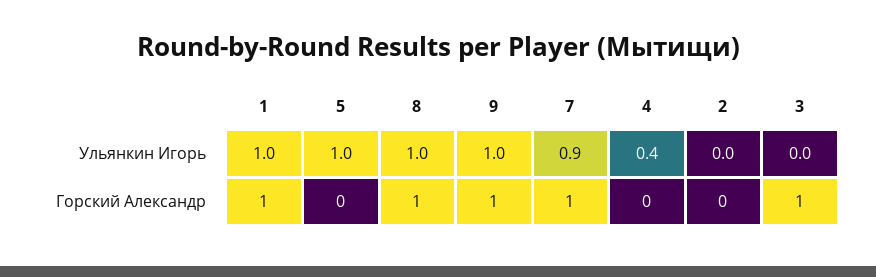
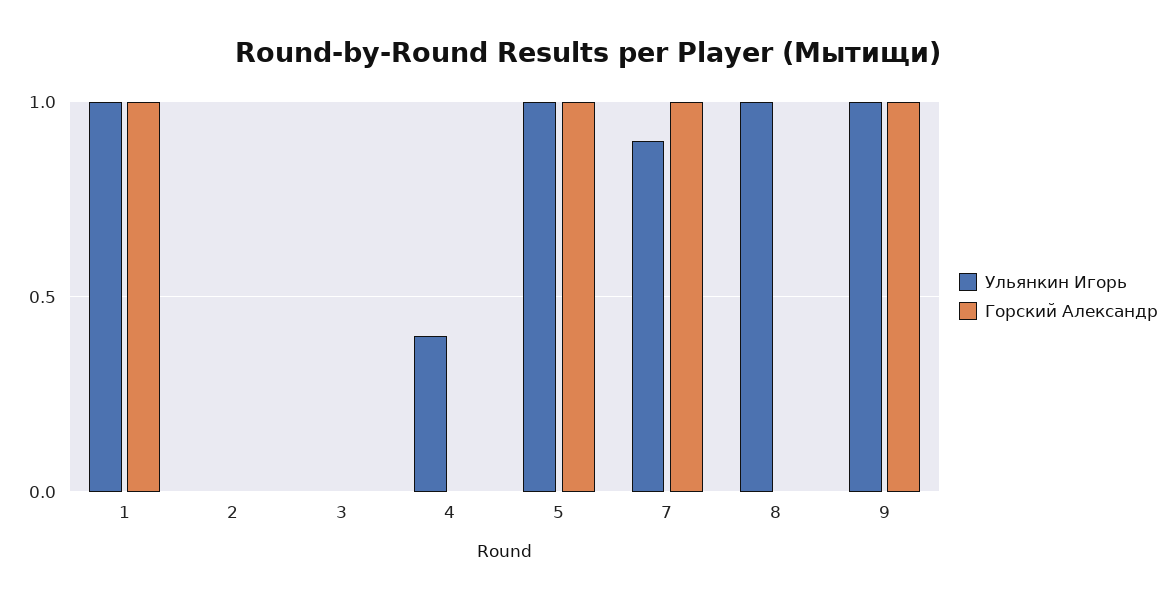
  {
    "Ульянкин Игорь": {
      "1": 1,
      "5": 1,
      "8": 1,
      "9": 1,
      "7": 0.9,
      "4": 0.4,
      "2": 0,
      "3": 0
    },
    "Горский Александр": {
      "1": 1,
-     "5": 0,
+     "5": 1,
-     "8": 1,
+     "8": 0,
      "9": 1,
      "7": 1,
      "4": 0,
      "2": 0,
-     "3": 1
+     "3": 0
    }
  }

